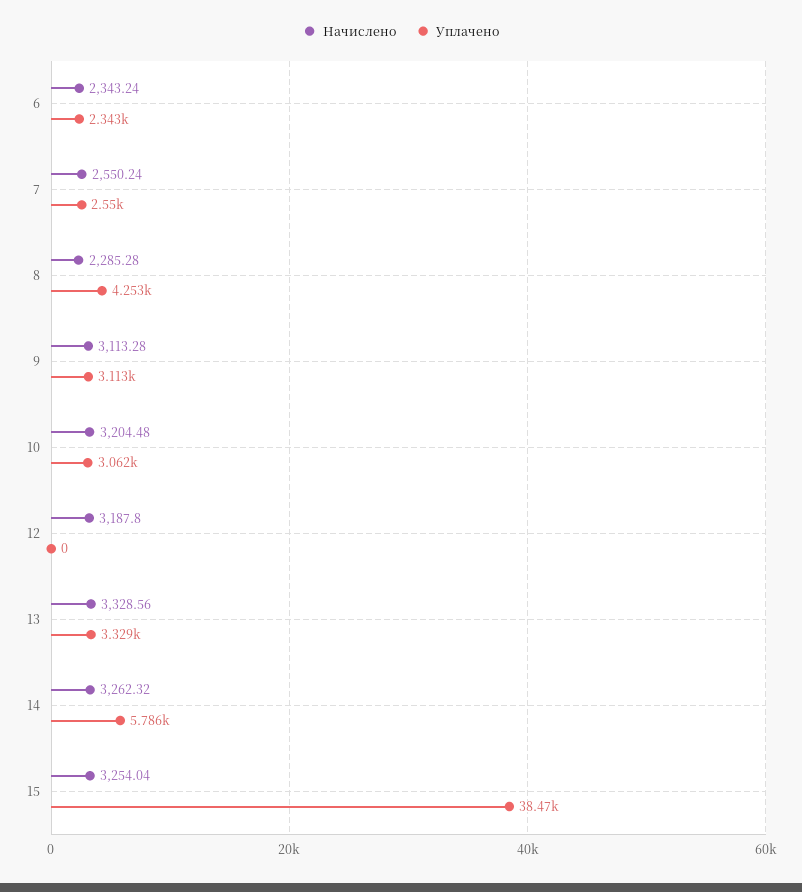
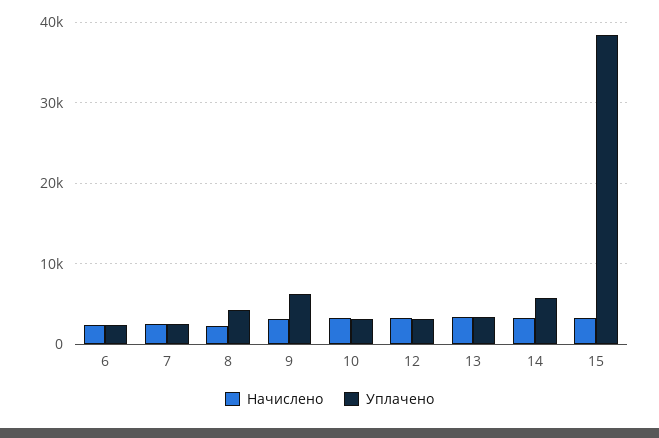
  {
    "Начислено": {
      "6": 2343.24,
      "7": 2550.24,
      "8": 2285.28,
      "9": 3113.28,
      "10": 3204.48,
      "12": 3187.8,
      "13": 3328.56,
      "14": 3262.32,
      "15": 3254.04
    },
    "Уплачено": {
      "6": 2343,
      "7": 2550,
      "8": 4253,
-     "9": 3113,
+     "9": 6000,
      "10": 3062,
-     "12": 0,
+     "12": 3000,
      "13": 3329,
      "14": 5786,
      "15": 38470
    }
  }

